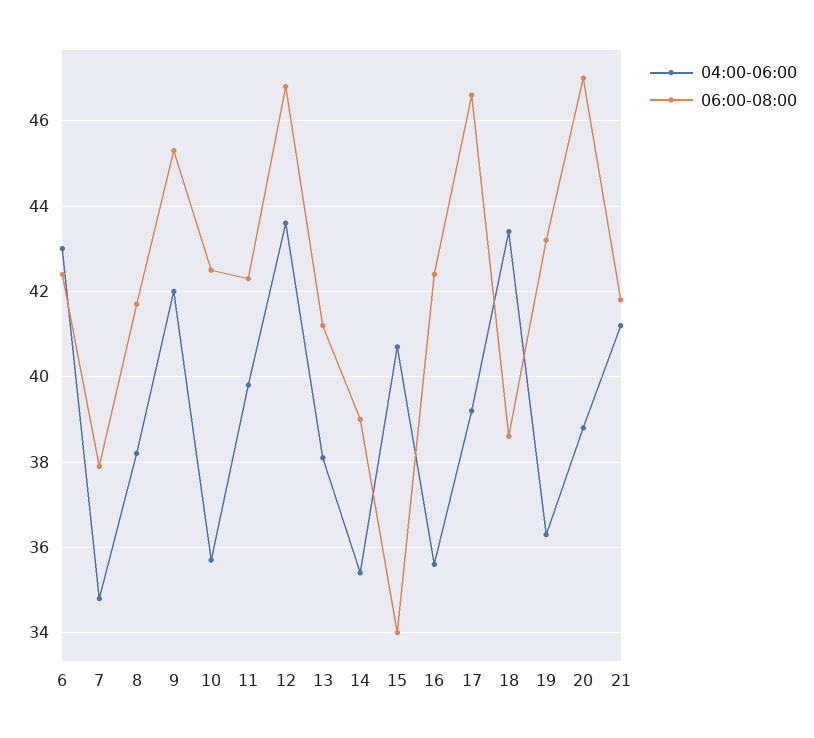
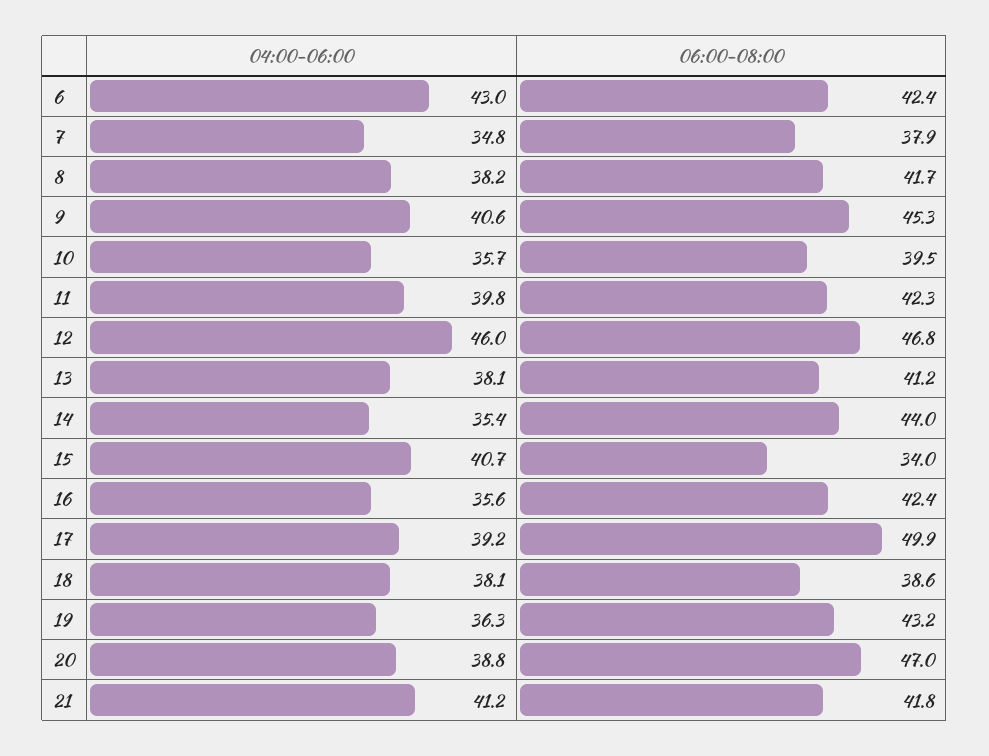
  {
    "04:00-06:00": {
      "6": 43,
      "7": 34.8,
      "8": 38.2,
-     "9": 42,
+     "9": 40.6,
      "10": 35.7,
      "11": 39.8,
-     "12": 43.5,
+     "12": 46,
      "13": 38.1,
      "14": 35.4,
      "15": 40.7,
      "16": 35.6,
      "17": 39.2,
-     "18": 43.5,
+     "18": 38.1,
      "19": 36.3,
      "20": 38.8,
      "21": 41.2
    },
    "06:00-08:00": {
      "6": 42.4,
      "7": 37.9,
      "8": 41.7,
      "9": 45.3,
-     "10": 42.5,
+     "10": 39.5,
      "11": 42.3,
      "12": 46.8,
      "13": 41.2,
-     "14": 39,
+     "14": 44,
      "15": 34,
      "16": 42.4,
-     "17": 46.5,
+     "17": 49.9,
      "18": 38.6,
      "19": 43.2,
      "20": 47,
      "21": 41.8
    }
  }

